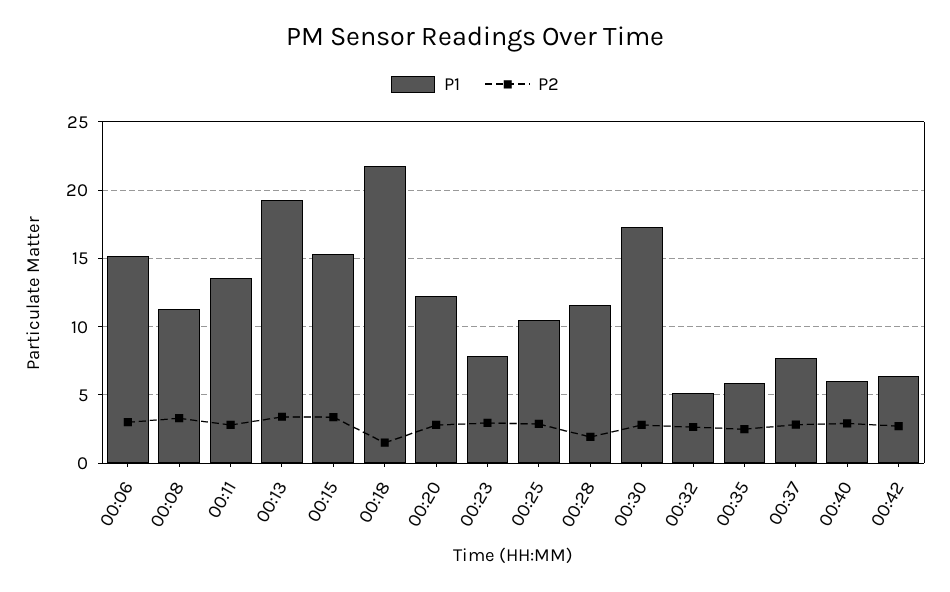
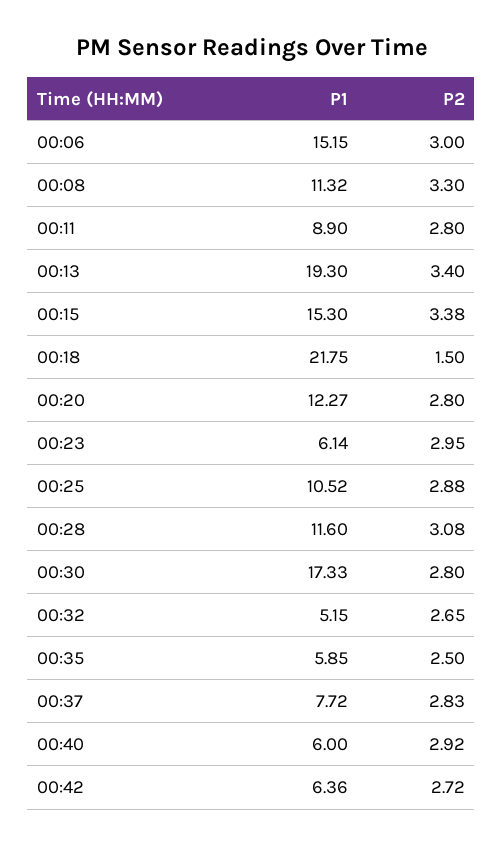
  {
    "P1": {
      "00:06": 15.15,
      "00:08": 11.32,
-     "00:11": 13.5,
+     "00:11": 8.9,
      "00:13": 19.3,
      "00:15": 15.3,
      "00:18": 21.75,
      "00:20": 12.27,
-     "00:23": 8,
+     "00:23": 6.14,
      "00:25": 10.52,
      "00:28": 11.6,
      "00:30": 17.33,
      "00:32": 5.15,
      "00:35": 5.85,
      "00:37": 7.72,
      "00:40": 6,
      "00:42": 6.36
    },
    "P2": {
      "00:06": 3,
      "00:08": 3.3,
      "00:11": 2.8,
      "00:13": 3.4,
      "00:15": 3.38,
      "00:18": 1.5,
      "00:20": 2.8,
      "00:23": 2.95,
      "00:25": 2.88,
-     "00:28": 2,
+     "00:28": 3.08,
      "00:30": 2.8,
      "00:32": 2.65,
      "00:35": 2.5,
      "00:37": 2.83,
      "00:40": 2.92,
      "00:42": 2.72
    }
  }

